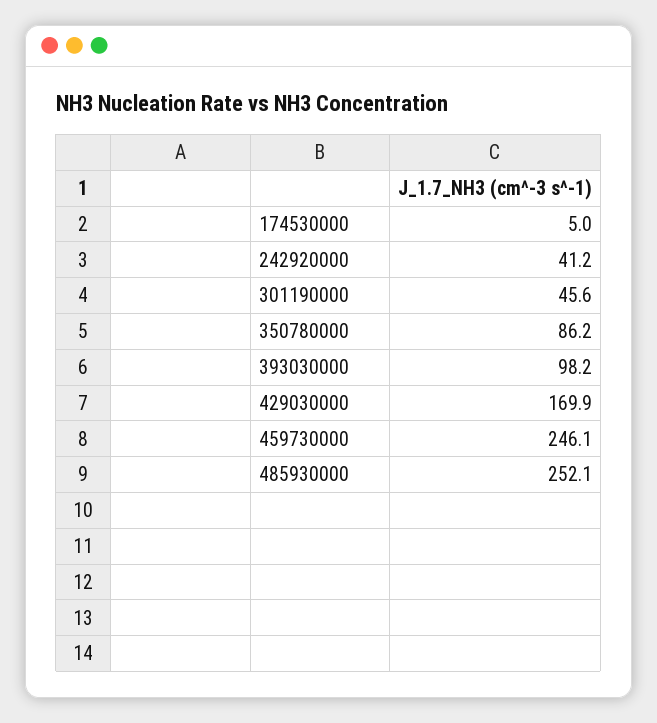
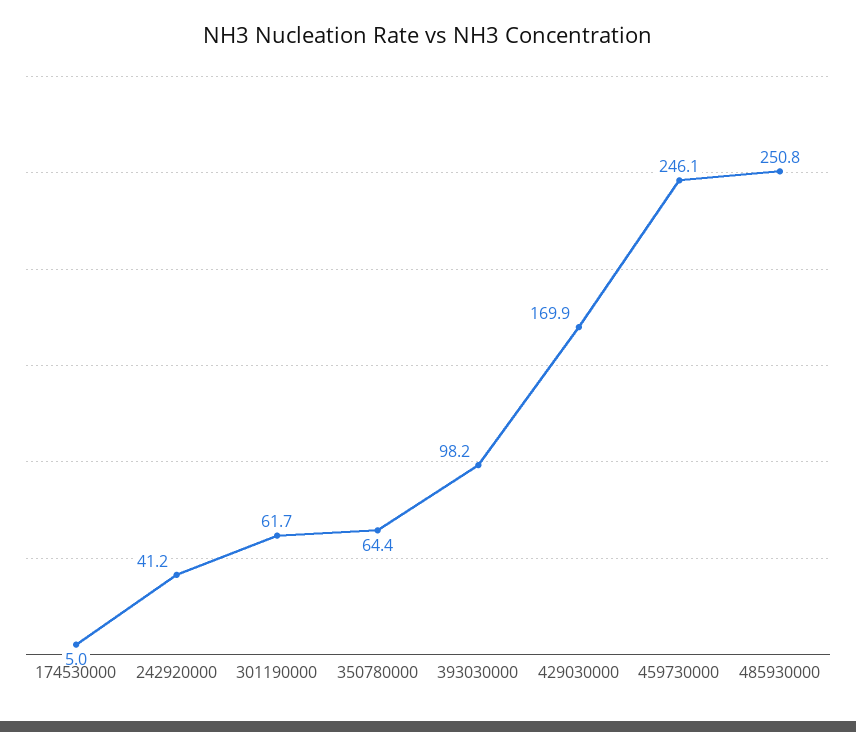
  {
    "174530000": 5,
    "242920000": 41.2,
-   "301190000": 45.6,
+   "301190000": 61.7,
-   "350780000": 86.2,
+   "350780000": 64.4,
    "393030000": 98.2,
    "429030000": 169.9,
    "459730000": 246.1,
-   "485930000": 252.1
+   "485930000": 250.8
  }

